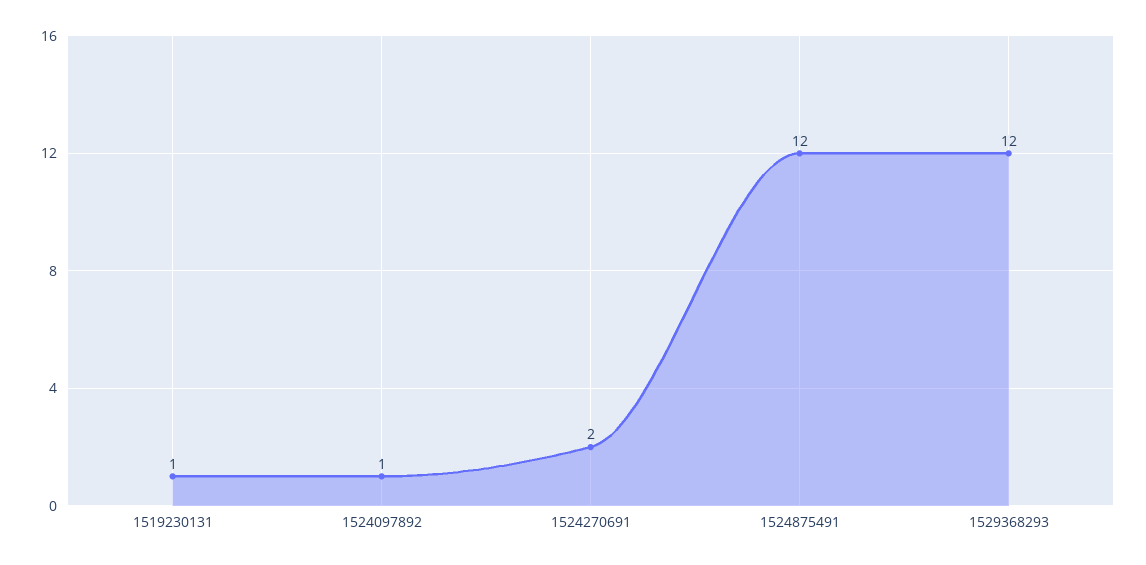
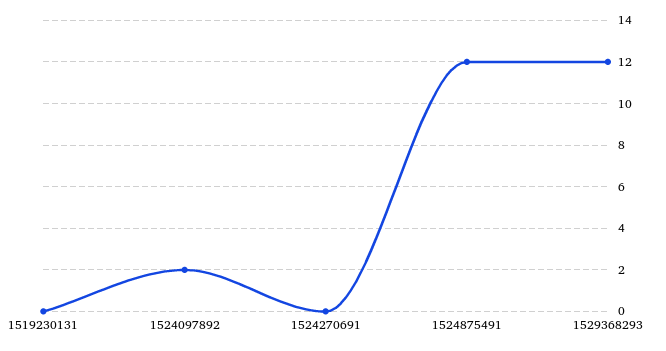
  {
-   "1519230131": 1,
+   "1519230131": 0,
-   "1524097892": 1,
+   "1524097892": 2,
-   "1524270691": 2,
+   "1524270691": 0,
    "1524875491": 12,
    "1529368293": 12
  }

